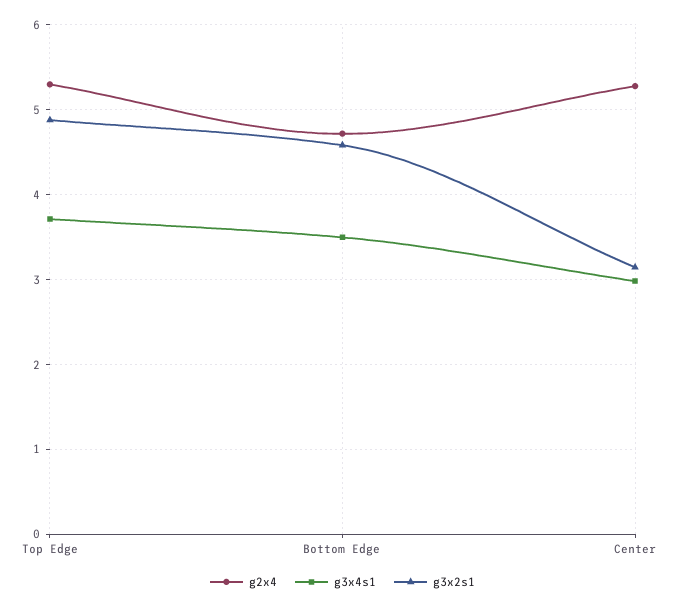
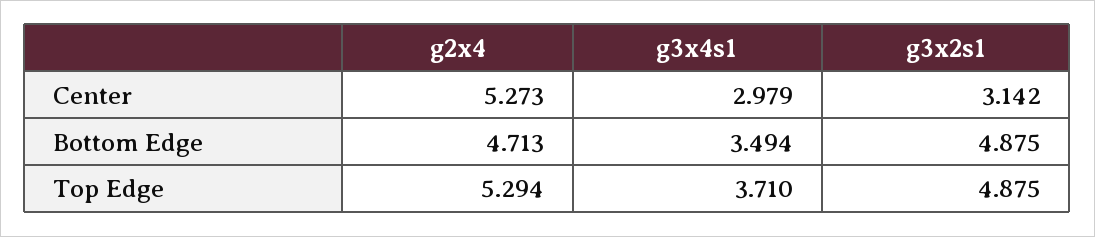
  {
    "g2x4": {
      "Top Edge": 5.294,
      "Bottom Edge": 4.713,
      "Center": 5.273
    },
    "g3x4s1": {
      "Top Edge": 3.71,
      "Bottom Edge": 3.494,
      "Center": 2.979
    },
    "g3x2s1": {
      "Top Edge": 4.875,
-     "Bottom Edge": 4.6,
+     "Bottom Edge": 4.875,
      "Center": 3.142
    }
  }

